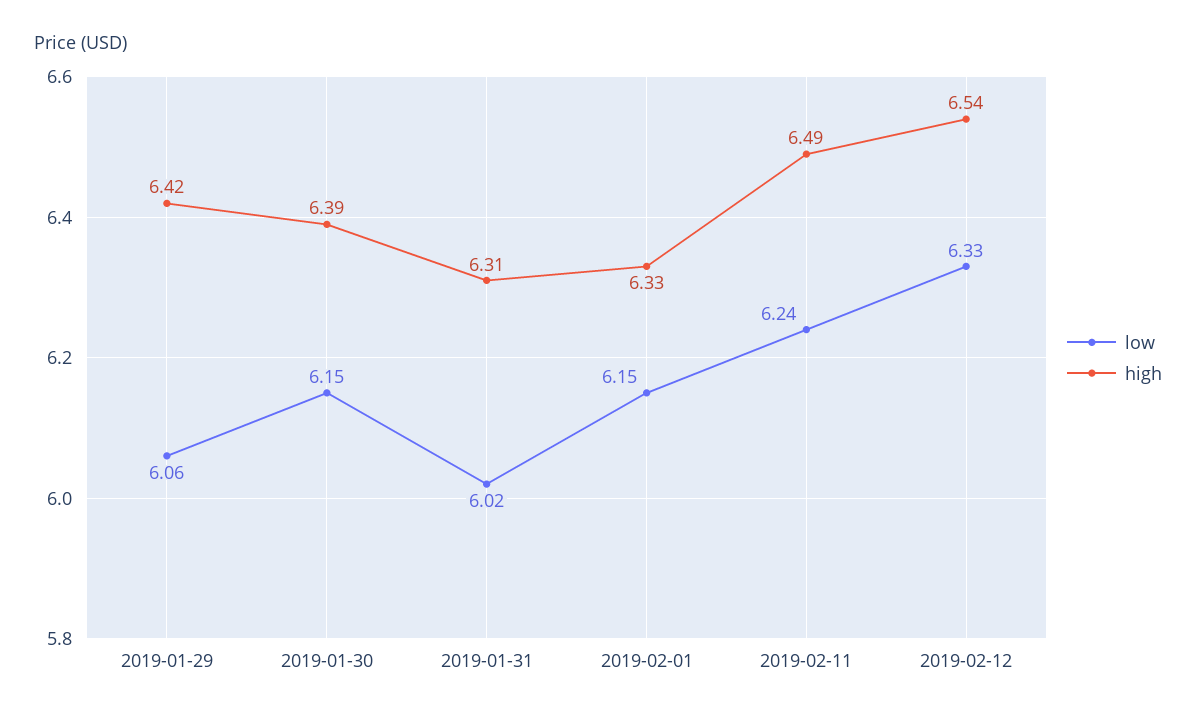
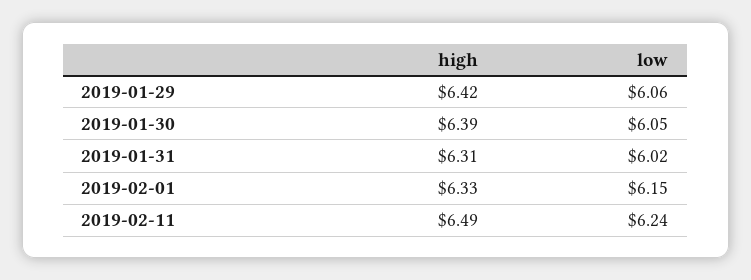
  {
    "low": {
      "2019-01-29": 6.06,
-     "2019-01-30": 6.15,
+     "2019-01-30": 6.05,
      "2019-01-31": 6.02,
      "2019-02-01": 6.15,
-     "2019-02-11": 6.24,
+     "2019-02-11": 6.24
-     "2019-02-12": 6.33
    },
    "high": {
      "2019-01-29": 6.42,
      "2019-01-30": 6.39,
      "2019-01-31": 6.31,
      "2019-02-01": 6.33,
-     "2019-02-11": 6.49,
+     "2019-02-11": 6.49
-     "2019-02-12": 6.54
    }
  }

